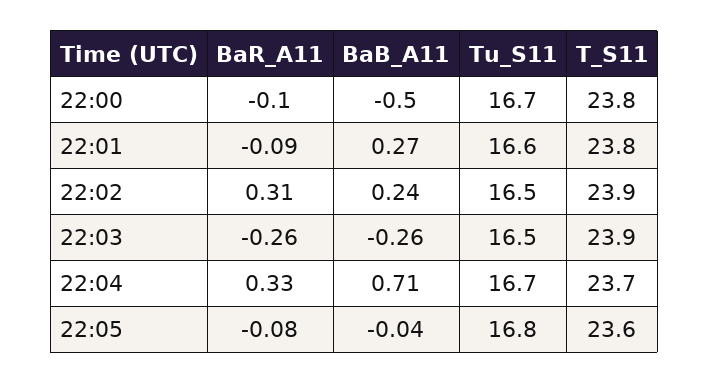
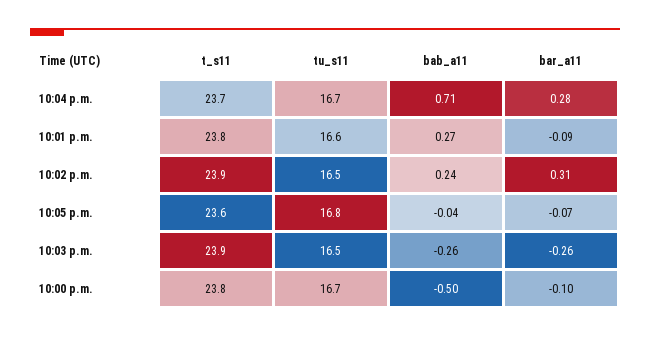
  {
    "BaR_A11": {
      "22:00": -0.1,
      "22:01": -0.09,
      "22:02": 0.31,
      "22:03": -0.26,
-     "22:04": 0.33,
+     "22:04": 0.28,
-     "22:05": -0.08
+     "22:05": -0.07
    },
    "BaB_A11": {
      "22:00": -0.5,
      "22:01": 0.27,
      "22:02": 0.24,
      "22:03": -0.26,
      "22:04": 0.71,
      "22:05": -0.04
    },
    "Tu_S11": {
      "22:00": 16.7,
      "22:01": 16.6,
      "22:02": 16.5,
      "22:03": 16.5,
      "22:04": 16.7,
      "22:05": 16.8
    },
    "T_S11": {
      "22:00": 23.8,
      "22:01": 23.8,
      "22:02": 23.9,
      "22:03": 23.9,
      "22:04": 23.7,
      "22:05": 23.6
    }
  }

